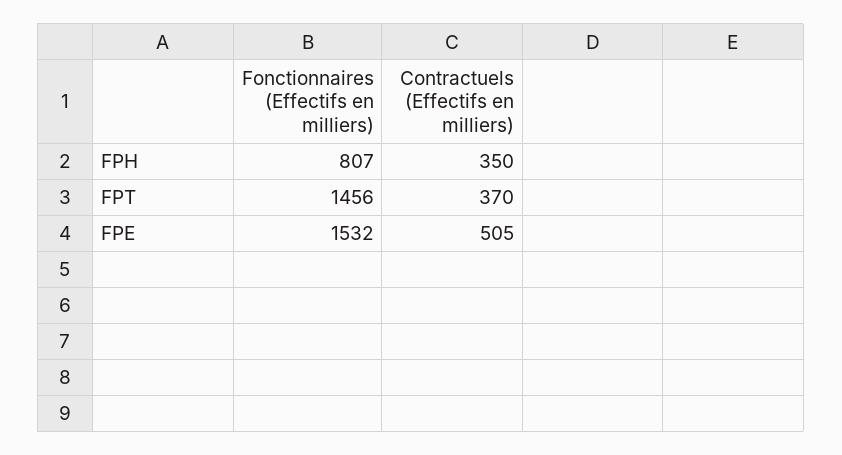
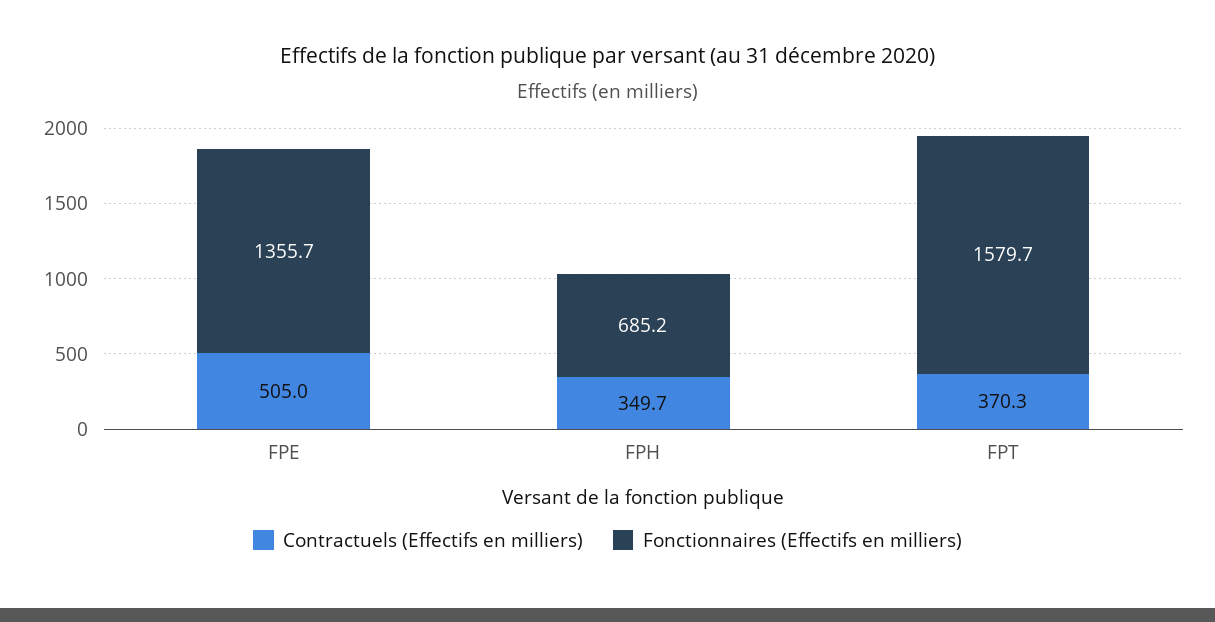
  {
    "Fonctionnaires (Effectifs en milliers)": {
-     "FPH": 807,
+     "FPH": 685.2,
-     "FPT": 1456,
+     "FPT": 1579.7,
-     "FPE": 1532
+     "FPE": 1355.7
    },
    "Contractuels (Effectifs en milliers)": {
      "FPH": 349.7,
      "FPT": 370.3,
      "FPE": 505
    }
  }

